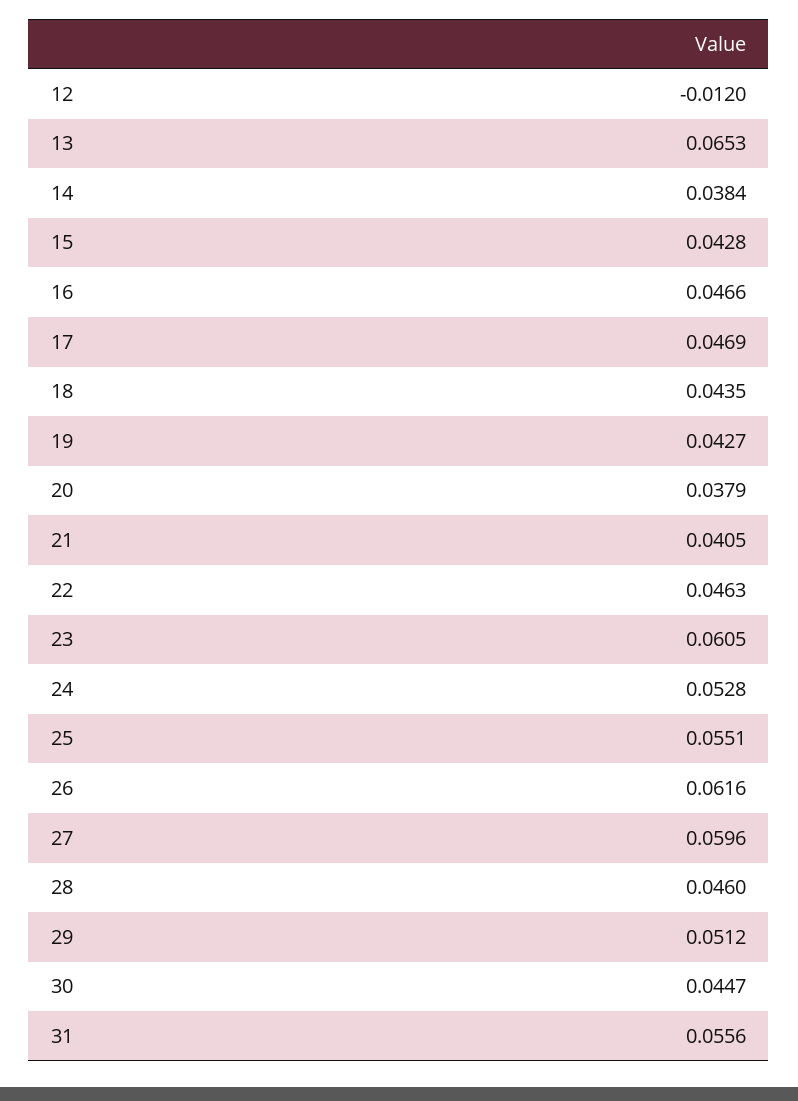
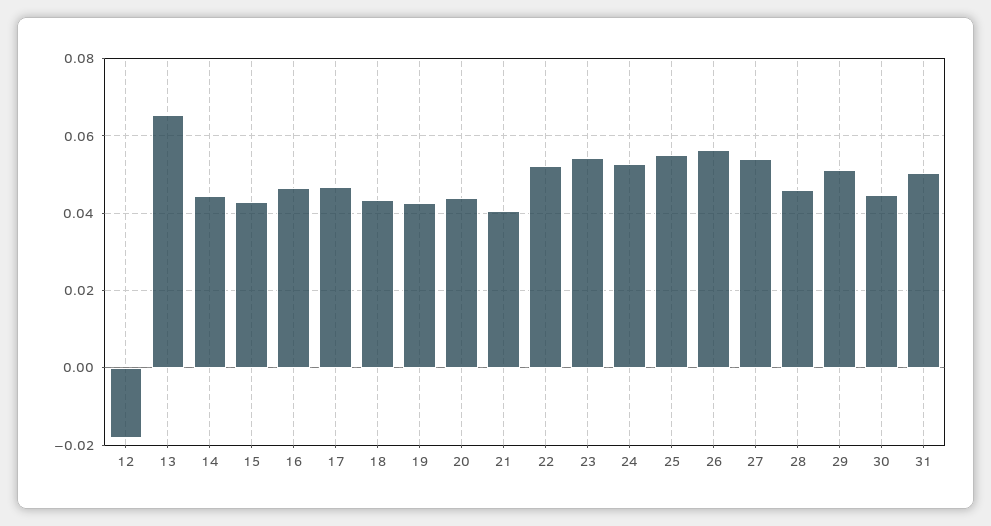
  {
-   "12": -0.012,
+   "12": -0.018,
    "13": 0.0653,
-   "14": 0.0384,
+   "14": 0.044,
    "15": 0.0428,
    "16": 0.0466,
    "17": 0.0469,
    "18": 0.0435,
    "19": 0.0427,
-   "20": 0.0379,
+   "20": 0.044,
    "21": 0.0405,
-   "22": 0.0463,
+   "22": 0.052,
-   "23": 0.0605,
+   "23": 0.054,
    "24": 0.0528,
    "25": 0.0551,
-   "26": 0.0616,
+   "26": 0.056,
-   "27": 0.0596,
+   "27": 0.054,
    "28": 0.046,
    "29": 0.0512,
    "30": 0.0447,
-   "31": 0.0556
+   "31": 0.05
  }

